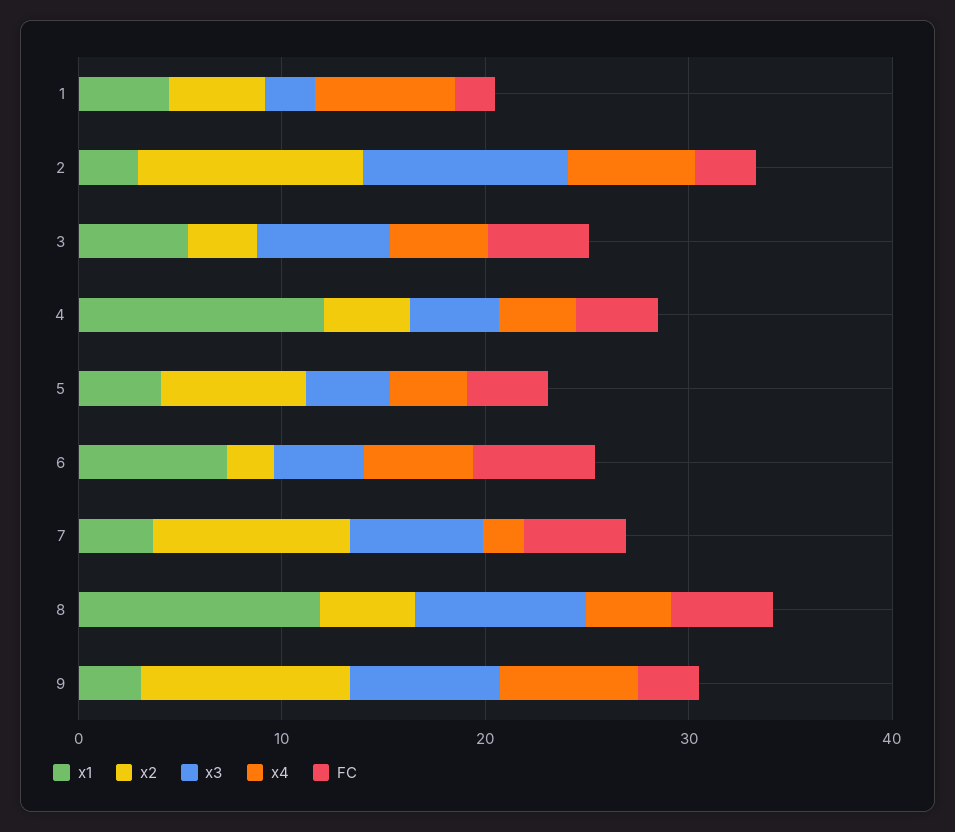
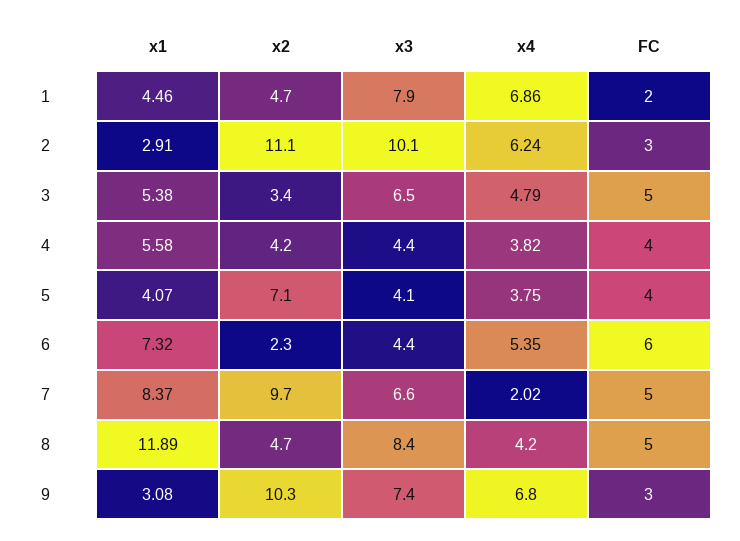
  {
    "x1": {
      "1": 4.46,
      "2": 2.91,
      "3": 5.38,
-     "4": 12,
+     "4": 5.58,
      "5": 4.07,
      "6": 7.32,
-     "7": 4,
+     "7": 8.37,
      "8": 11.89,
      "9": 3.08
    },
    "x2": {
      "1": 4.7,
      "2": 11.1,
      "3": 3.4,
      "4": 4.2,
      "5": 7.1,
      "6": 2.3,
      "7": 9.7,
      "8": 4.7,
      "9": 10.3
    },
    "x3": {
-     "1": 2,
+     "1": 7.9,
      "2": 10.1,
      "3": 6.5,
      "4": 4.4,
      "5": 4.1,
      "6": 4.4,
      "7": 6.6,
      "8": 8.4,
      "9": 7.4
    },
    "x4": {
      "1": 6.86,
      "2": 6.24,
      "3": 4.79,
      "4": 3.82,
      "5": 3.75,
      "6": 5.35,
      "7": 2.02,
      "8": 4.2,
      "9": 6.8
    },
    "FC": {
      "1": 2,
      "2": 3,
      "3": 5,
      "4": 4,
      "5": 4,
      "6": 6,
      "7": 5,
      "8": 5,
      "9": 3
    }
  }

